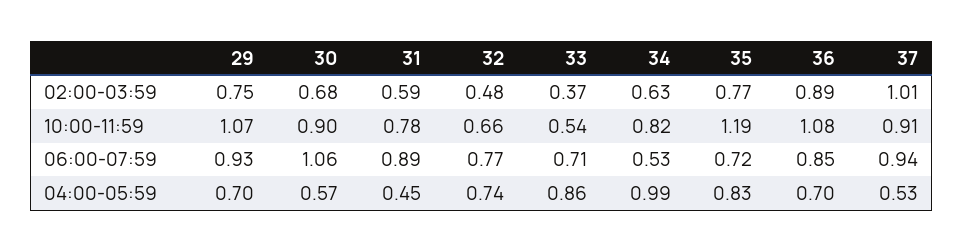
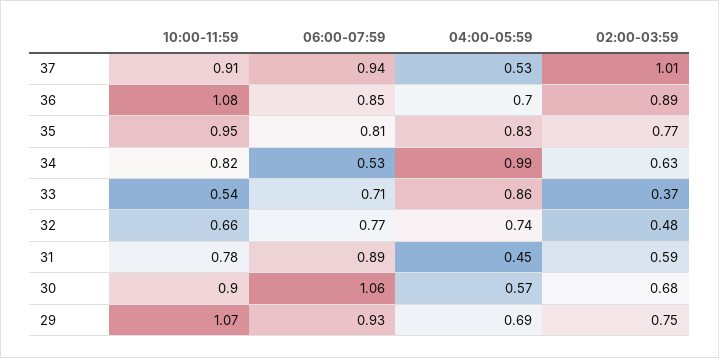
  {
    "29": {
      "02:00-03:59": 0.75,
      "10:00-11:59": 1.07,
      "06:00-07:59": 0.93,
-     "04:00-05:59": 0.7
+     "04:00-05:59": 0.69
    },
    "30": {
      "02:00-03:59": 0.68,
      "10:00-11:59": 0.9,
      "06:00-07:59": 1.06,
      "04:00-05:59": 0.57
    },
    "31": {
      "02:00-03:59": 0.59,
      "10:00-11:59": 0.78,
      "06:00-07:59": 0.89,
      "04:00-05:59": 0.45
    },
    "32": {
      "02:00-03:59": 0.48,
      "10:00-11:59": 0.66,
      "06:00-07:59": 0.77,
      "04:00-05:59": 0.74
    },
    "33": {
      "02:00-03:59": 0.37,
      "10:00-11:59": 0.54,
      "06:00-07:59": 0.71,
      "04:00-05:59": 0.86
    },
    "34": {
      "02:00-03:59": 0.63,
      "10:00-11:59": 0.82,
      "06:00-07:59": 0.53,
      "04:00-05:59": 0.99
    },
    "35": {
      "02:00-03:59": 0.77,
-     "10:00-11:59": 1.19,
+     "10:00-11:59": 0.95,
-     "06:00-07:59": 0.72,
+     "06:00-07:59": 0.81,
      "04:00-05:59": 0.83
    },
    "36": {
      "02:00-03:59": 0.89,
      "10:00-11:59": 1.08,
      "06:00-07:59": 0.85,
      "04:00-05:59": 0.7
    },
    "37": {
      "02:00-03:59": 1.01,
      "10:00-11:59": 0.91,
      "06:00-07:59": 0.94,
      "04:00-05:59": 0.53
    }
  }

